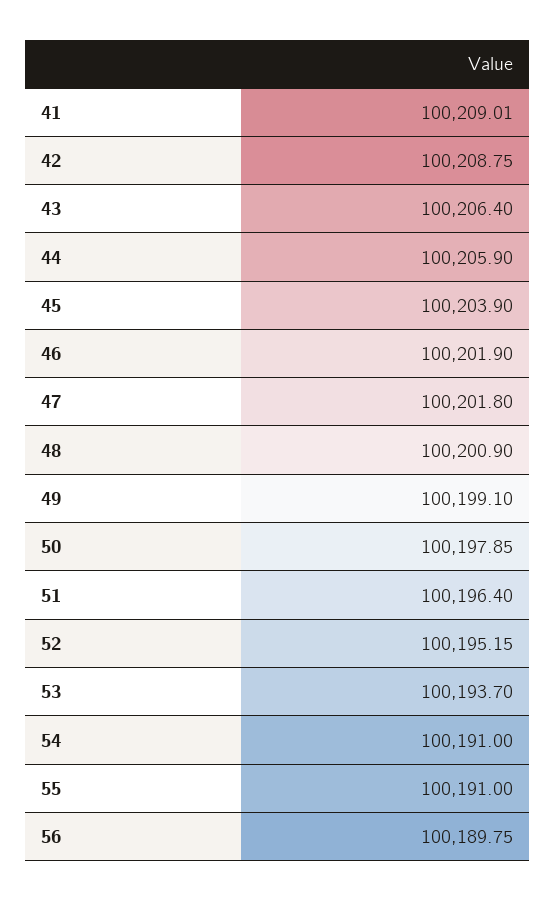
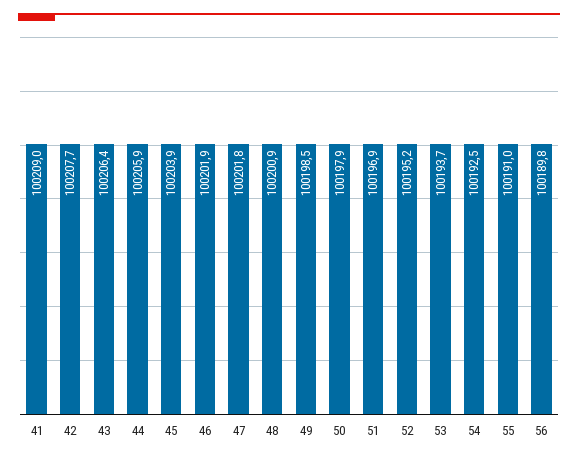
  {
    "41": 100209.01,
-   "42": 100208.75,
+   "42": 100207.7,
    "43": 100206.4,
    "44": 100205.9,
    "45": 100203.9,
    "46": 100201.9,
    "47": 100201.8,
    "48": 100200.9,
-   "49": 100199.1,
+   "49": 100198.5,
    "50": 100197.85,
-   "51": 100196.4,
+   "51": 100196.9,
    "52": 100195.15,
    "53": 100193.7,
-   "54": 100191,
+   "54": 100192.5,
    "55": 100191,
    "56": 100189.75
  }

